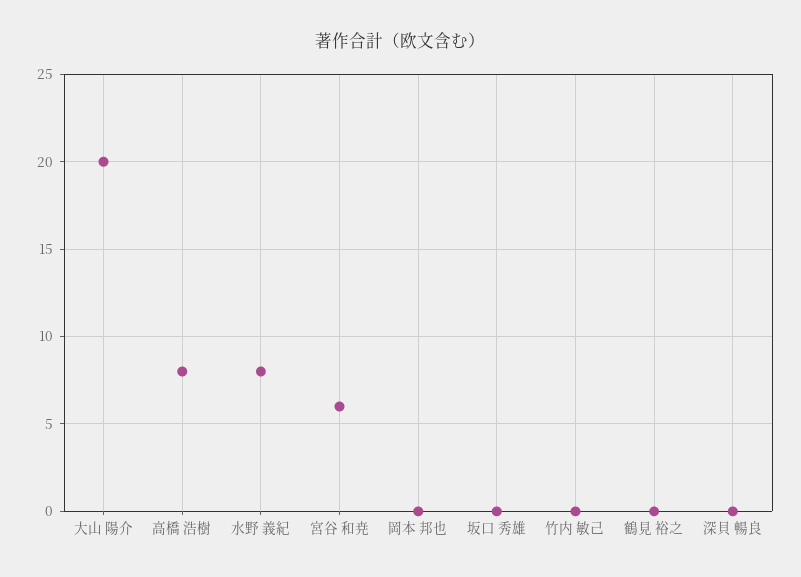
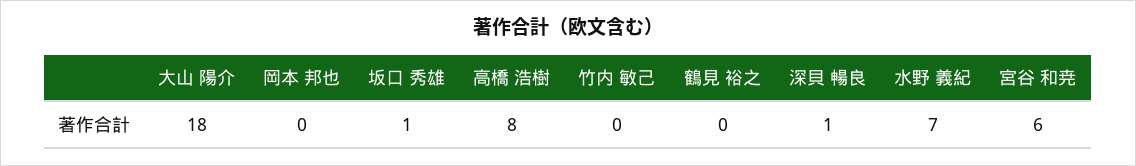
  {
-   "大山 陽介": 20,
+   "大山 陽介": 18,
    "高橋 浩樹": 8,
-   "水野 義紀": 8,
+   "水野 義紀": 7,
    "宮谷 和尭": 6,
    "岡本 邦也": 0,
-   "坂口 秀雄": 0,
+   "坂口 秀雄": 1,
    "竹内 敏己": 0,
    "鶴見 裕之": 0,
-   "深貝 暢良": 0
+   "深貝 暢良": 1
  }

